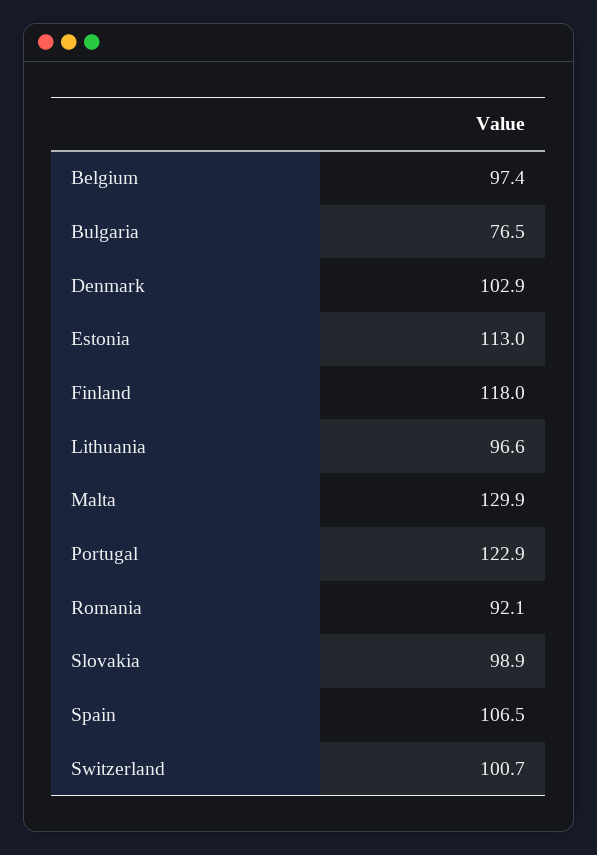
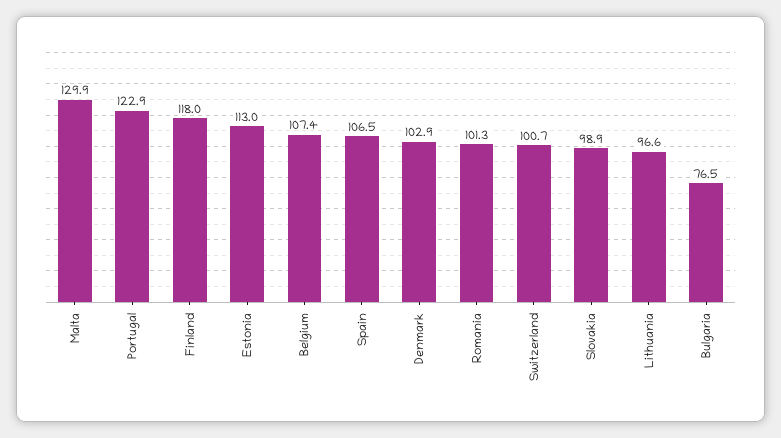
  {
-   "Belgium": 97.4,
+   "Belgium": 107.4,
    "Bulgaria": 76.5,
    "Denmark": 102.9,
    "Estonia": 113,
    "Finland": 118,
    "Lithuania": 96.6,
    "Malta": 129.9,
    "Portugal": 122.9,
-   "Romania": 92.1,
+   "Romania": 101.3,
    "Slovakia": 98.9,
    "Spain": 106.5,
    "Switzerland": 100.7
  }

